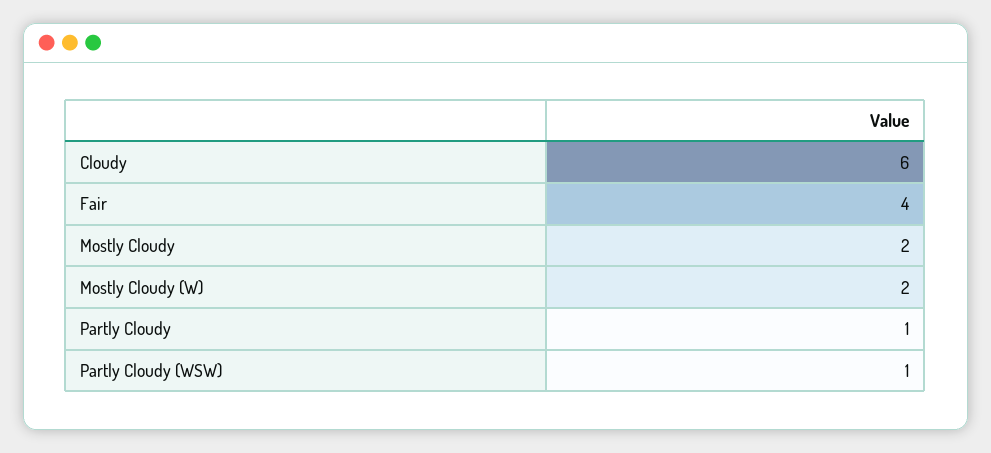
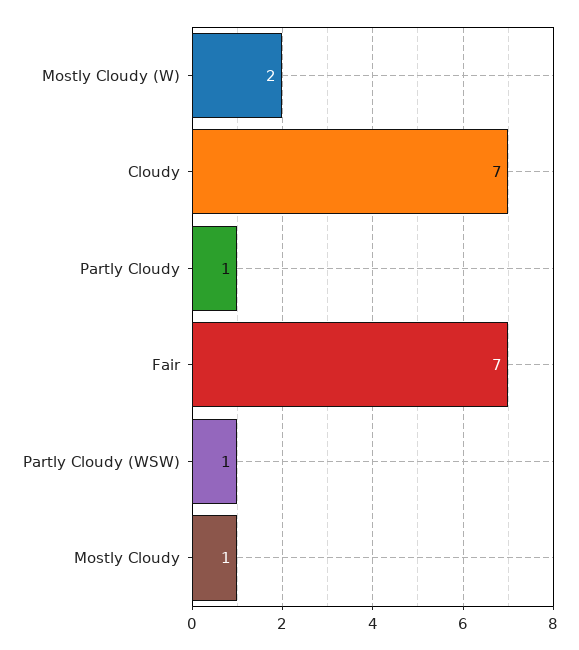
  {
-   "Cloudy": 6,
+   "Cloudy": 7,
-   "Fair": 4,
+   "Fair": 7,
-   "Mostly Cloudy": 2,
+   "Mostly Cloudy": 1,
    "Mostly Cloudy (W)": 2,
    "Partly Cloudy": 1,
    "Partly Cloudy (WSW)": 1
  }

